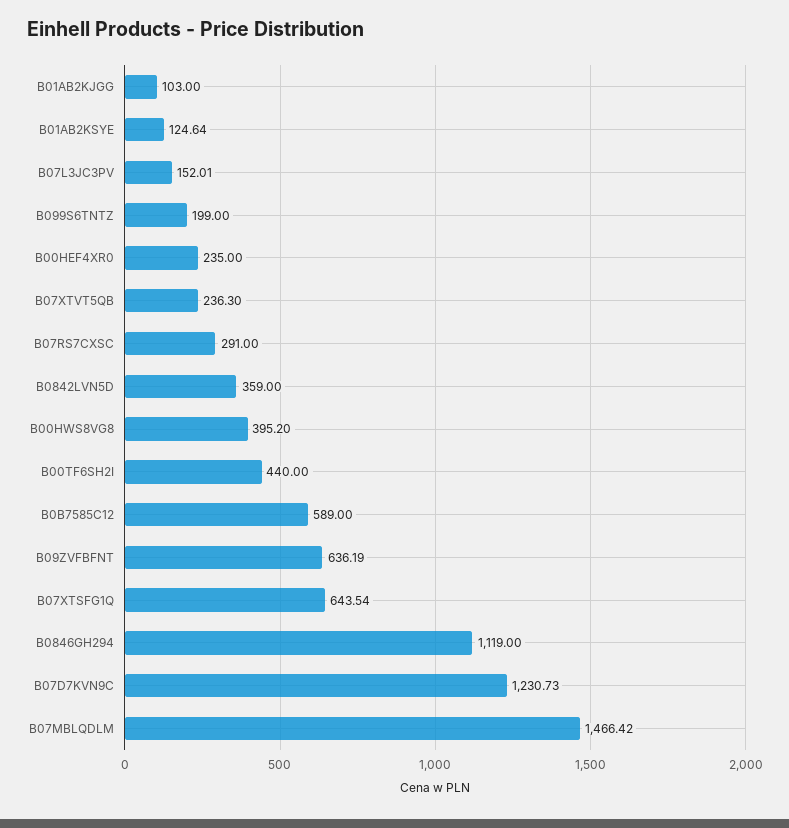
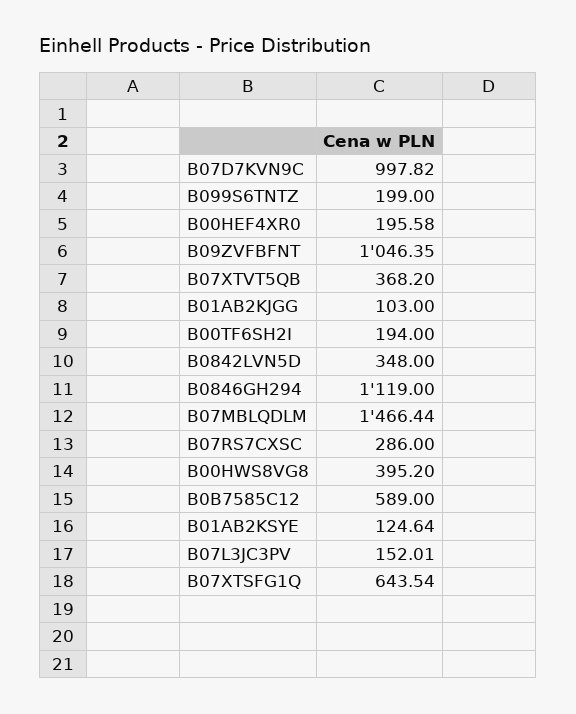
  {
    "B01AB2KJGG": 103,
    "B01AB2KSYE": 124.64,
    "B07L3JC3PV": 152.01,
    "B099S6TNTZ": 199,
-   "B00HEF4XR0": 235,
+   "B00HEF4XR0": 195.58,
-   "B07XTVT5QB": 236.3,
+   "B07XTVT5QB": 368.2,
-   "B07RS7CXSC": 291,
+   "B07RS7CXSC": 286,
-   "B0842LVN5D": 359,
+   "B0842LVN5D": 348,
    "B00HWS8VG8": 395.2,
-   "B00TF6SH2I": 440,
+   "B00TF6SH2I": 194,
    "B0B7585C12": 589,
-   "B09ZVFBFNT": 636.19,
+   "B09ZVFBFNT": 1046.35,
    "B07XTSFG1Q": 643.54,
    "B0846GH294": 1119,
-   "B07D7KVN9C": 1230.73,
+   "B07D7KVN9C": 997.82,
-   "B07MBLQDLM": 1466.42
+   "B07MBLQDLM": 1466.44
  }

